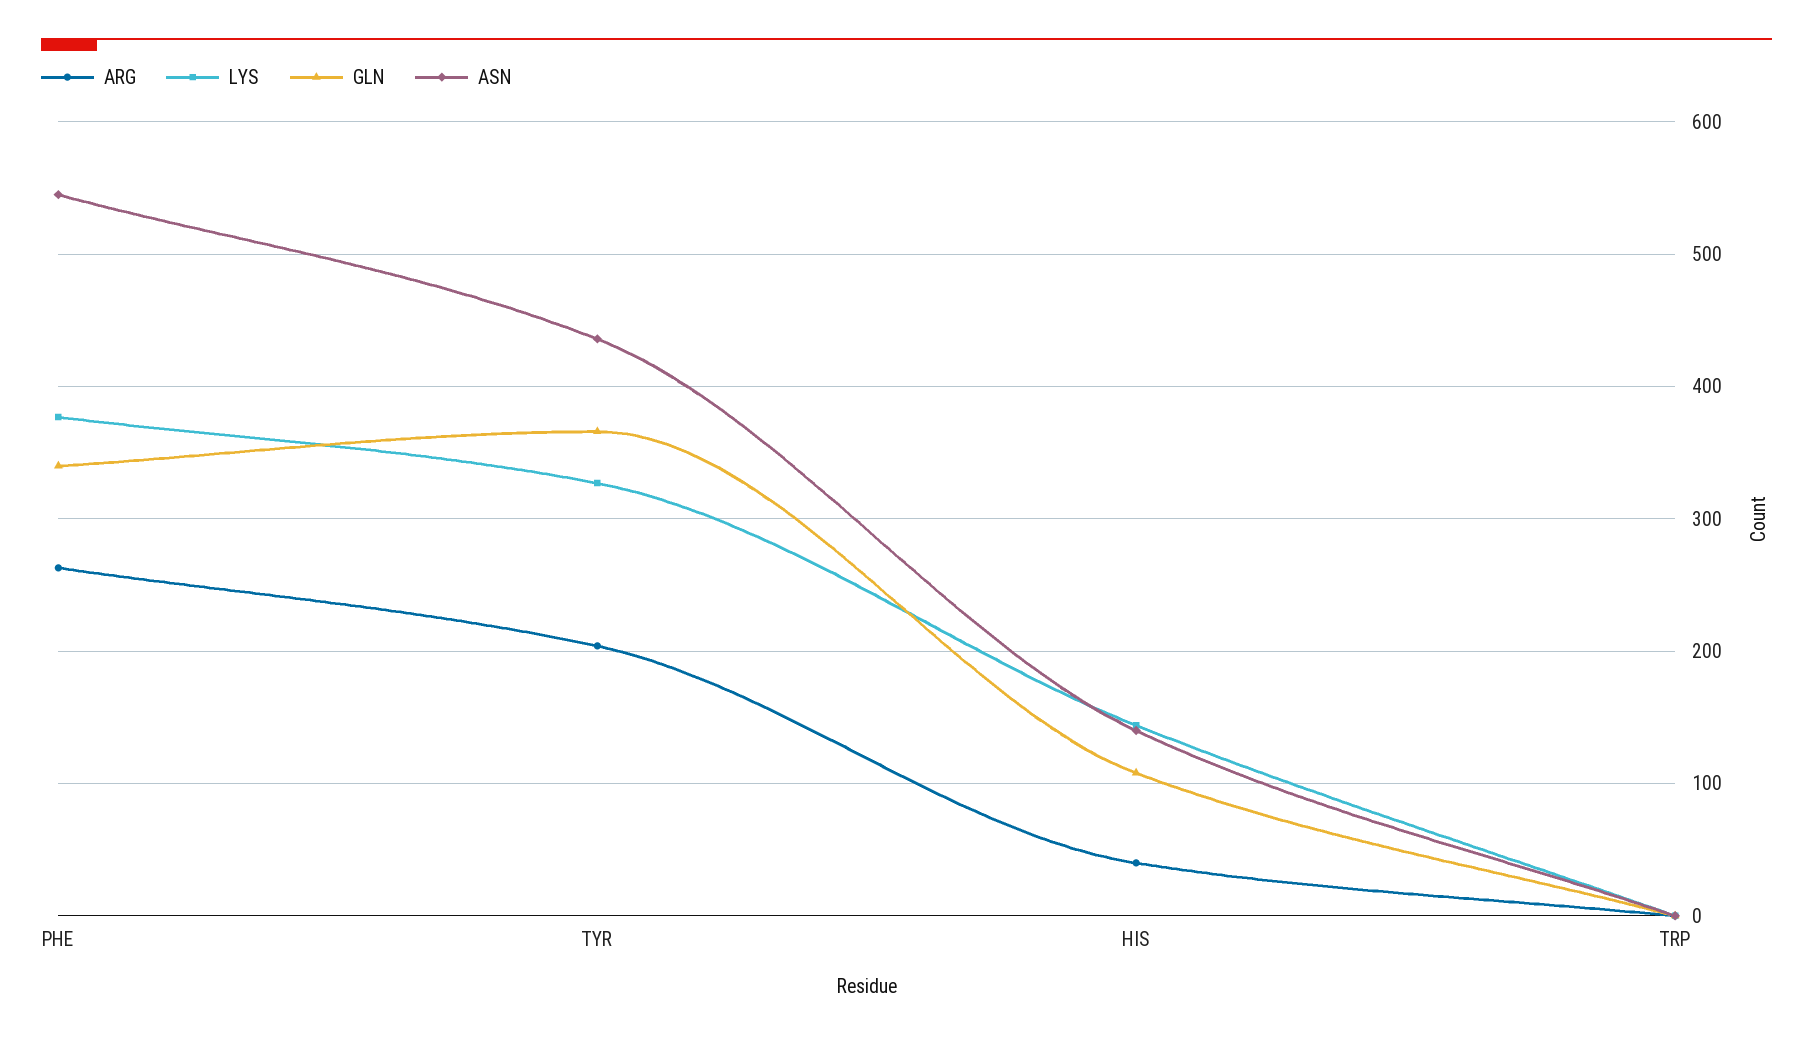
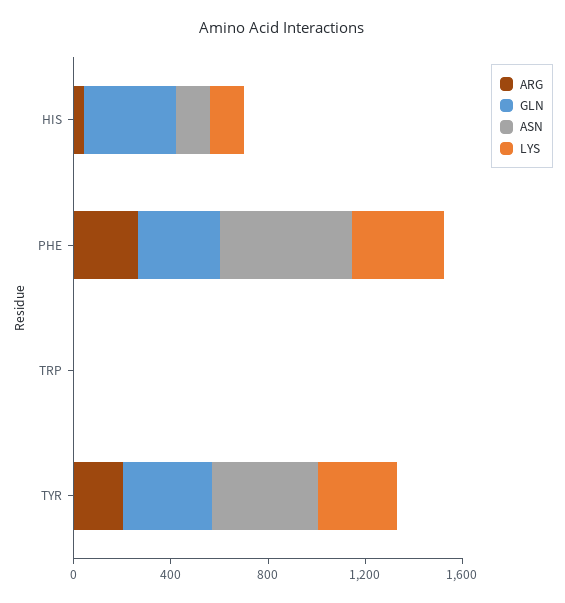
  {
    "ARG": {
      "PHE": 260,
      "TYR": 200,
      "HIS": 40,
      "TRP": 0
    },
    "LYS": {
      "PHE": 380,
      "TYR": 330,
      "HIS": 140,
      "TRP": 0
    },
    "GLN": {
      "PHE": 340,
      "TYR": 370,
-     "HIS": 110,
+     "HIS": 400,
      "TRP": 0
    },
    "ASN": {
      "PHE": 550,
      "TYR": 440,
      "HIS": 140,
      "TRP": 0
    }
  }

